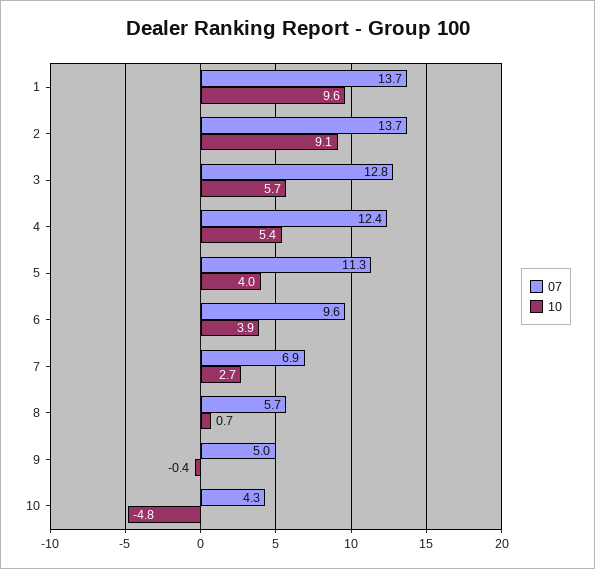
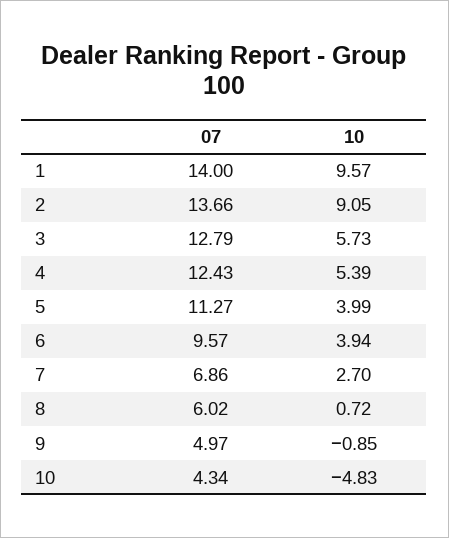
  {
    "07": {
-     "1": 13.7,
+     "1": 14,
      "2": 13.66,
      "3": 12.79,
      "4": 12.43,
      "5": 11.27,
      "6": 9.57,
      "7": 6.86,
-     "8": 5.7,
+     "8": 6.02,
      "9": 4.97,
      "10": 4.34
    },
    "10": {
      "1": 9.57,
      "2": 9.05,
      "3": 5.73,
      "4": 5.39,
      "5": 3.99,
      "6": 3.94,
      "7": 2.7,
      "8": 0.72,
-     "9": -0.4,
+     "9": -0.85,
      "10": -4.83
    }
  }

